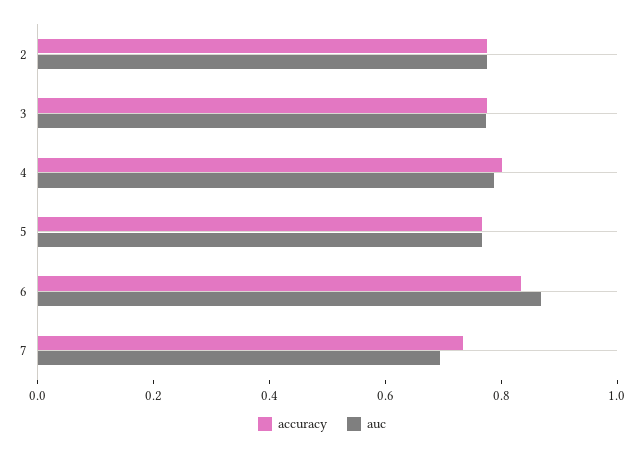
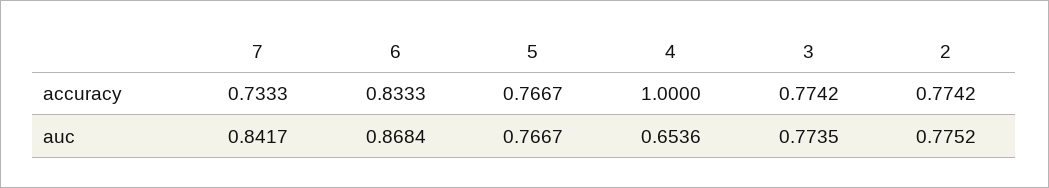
  {
    "accuracy": {
      "2": 0.7742,
      "3": 0.7742,
-     "4": 0.8,
+     "4": 1,
      "5": 0.7667,
      "6": 0.8333,
      "7": 0.7333
    },
    "auc": {
      "2": 0.7752,
      "3": 0.7735,
-     "4": 0.8,
+     "4": 0.6536,
      "5": 0.7667,
      "6": 0.8684,
-     "7": 0.7
+     "7": 0.8417
    }
  }

